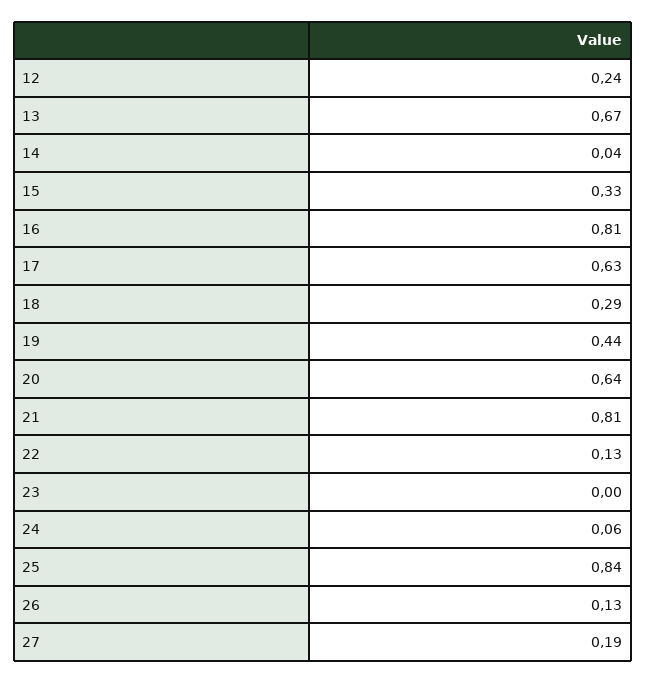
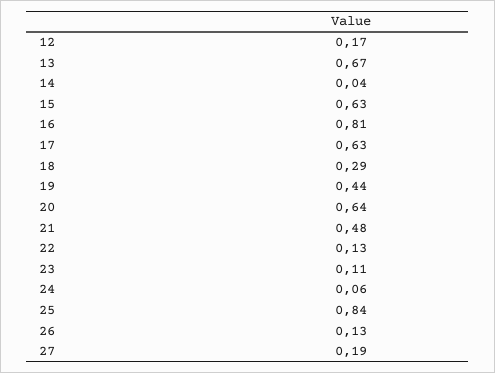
  {
-   "12": 0.24,
+   "12": 0.17,
    "13": 0.67,
    "14": 0.04,
-   "15": 0.33,
+   "15": 0.63,
    "16": 0.81,
    "17": 0.63,
    "18": 0.29,
    "19": 0.44,
    "20": 0.64,
-   "21": 0.81,
+   "21": 0.48,
    "22": 0.13,
-   "23": 0,
+   "23": 0.11,
    "24": 0.06,
    "25": 0.84,
    "26": 0.13,
    "27": 0.19
  }

